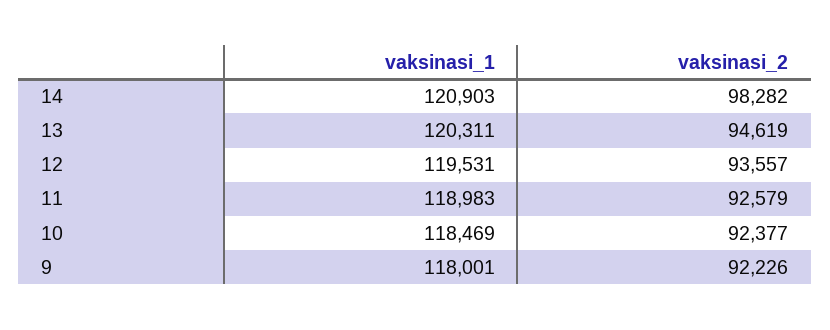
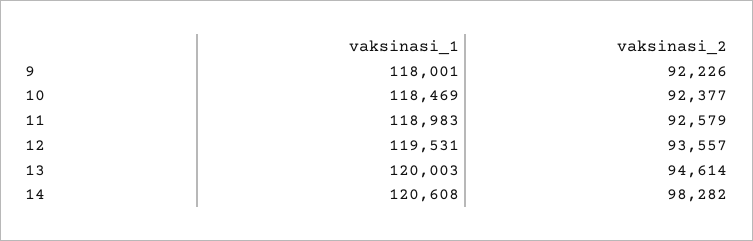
  {
    "vaksinasi_1": {
-     "14": 120903,
+     "14": 120608,
-     "13": 120311,
+     "13": 120003,
      "12": 119531,
      "11": 118983,
      "10": 118469,
      "9": 118001
    },
    "vaksinasi_2": {
      "14": 98282,
-     "13": 94619,
+     "13": 94614,
      "12": 93557,
      "11": 92579,
      "10": 92377,
      "9": 92226
    }
  }

